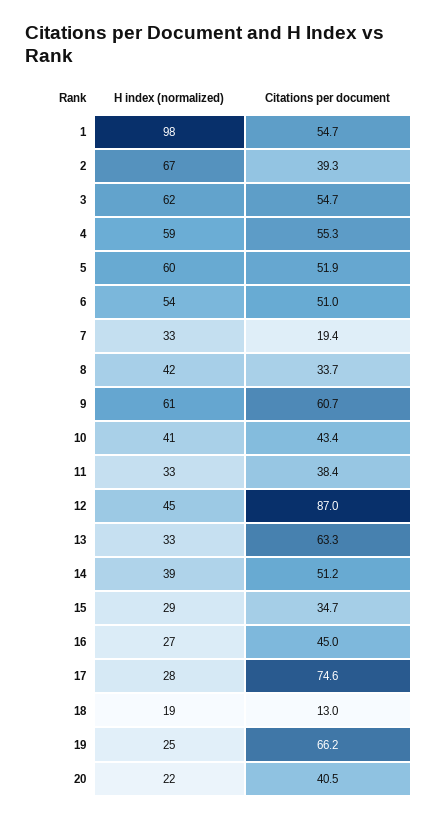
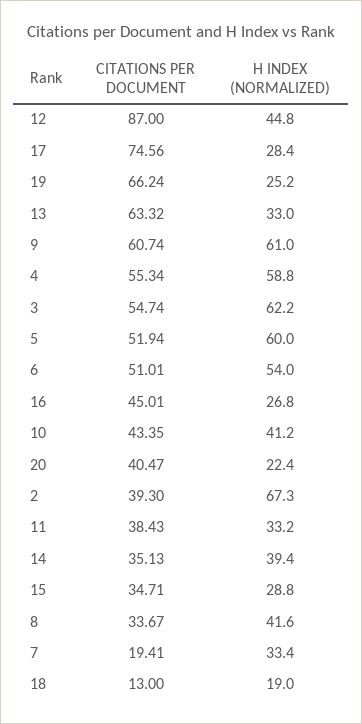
  {
    "H index (normalized)": {
-     "1": 98,
      "2": 67.3,
      "3": 62.2,
      "4": 58.8,
      "5": 60,
      "6": 54,
      "7": 33.4,
      "8": 41.6,
      "9": 61,
      "10": 41.2,
      "11": 33.2,
      "12": 44.8,
      "13": 33,
      "14": 39.4,
      "15": 28.8,
      "16": 26.8,
      "17": 28.4,
      "18": 19,
      "19": 25.2,
      "20": 22.4
    },
    "Citations per document": {
-     "1": 54.7,
      "2": 39.3,
      "3": 54.74,
      "4": 55.34,
      "5": 51.94,
      "6": 51.01,
      "7": 19.41,
      "8": 33.67,
      "9": 60.74,
      "10": 43.35,
      "11": 38.43,
      "12": 87,
      "13": 63.32,
-     "14": 51.2,
+     "14": 35.13,
      "15": 34.71,
      "16": 45.01,
      "17": 74.56,
      "18": 13,
      "19": 66.24,
      "20": 40.47
    }
  }

